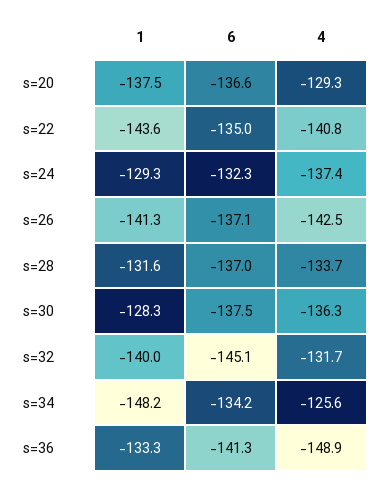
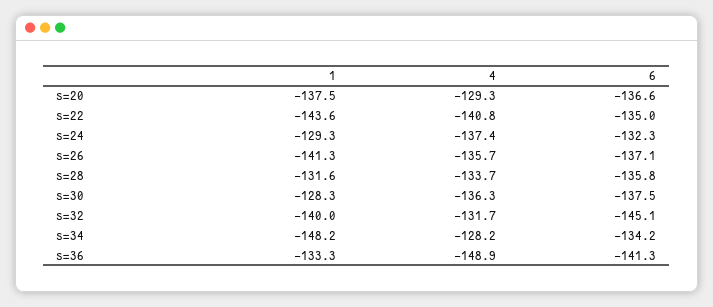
  {
    "1": {
      "s=20": -137.5,
      "s=22": -143.6,
      "s=24": -129.3,
      "s=26": -141.3,
      "s=28": -131.6,
      "s=30": -128.3,
      "s=32": -140,
      "s=34": -148.2,
      "s=36": -133.3
    },
    "6": {
      "s=20": -136.6,
      "s=22": -135,
      "s=24": -132.3,
      "s=26": -137.1,
-     "s=28": -137,
+     "s=28": -135.8,
      "s=30": -137.5,
      "s=32": -145.1,
      "s=34": -134.2,
      "s=36": -141.3
    },
    "4": {
      "s=20": -129.3,
      "s=22": -140.8,
      "s=24": -137.4,
-     "s=26": -142.5,
+     "s=26": -135.7,
      "s=28": -133.7,
      "s=30": -136.3,
      "s=32": -131.7,
-     "s=34": -125.6,
+     "s=34": -128.2,
      "s=36": -148.9
    }
  }

